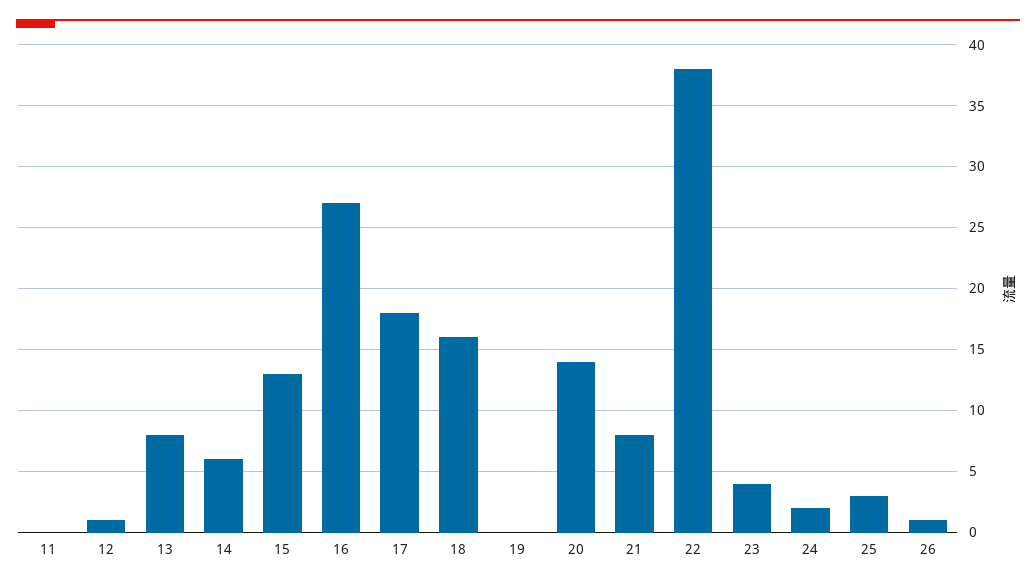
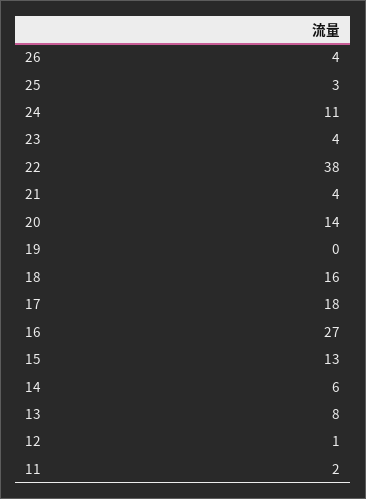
  {
-   "11": 0,
+   "11": 2,
    "12": 1,
    "13": 8,
    "14": 6,
    "15": 13,
    "16": 27,
    "17": 18,
    "18": 16,
    "19": 0,
    "20": 14,
-   "21": 8,
+   "21": 4,
    "22": 38,
    "23": 4,
-   "24": 2,
+   "24": 11,
    "25": 3,
-   "26": 1
+   "26": 4
  }

